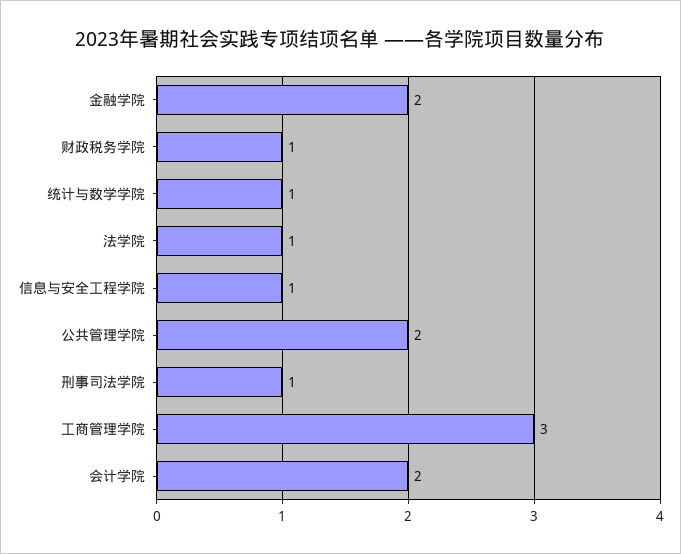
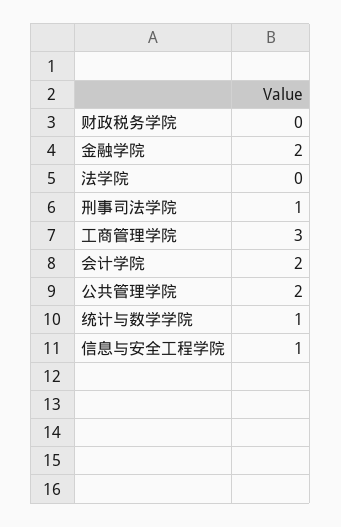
  {
    "金融学院": 2,
-   "财政税务学院": 1,
+   "财政税务学院": 0,
    "统计与数学学院": 1,
-   "法学院": 1,
+   "法学院": 0,
    "信息与安全工程学院": 1,
    "公共管理学院": 2,
    "刑事司法学院": 1,
    "工商管理学院": 3,
    "会计学院": 2
  }

